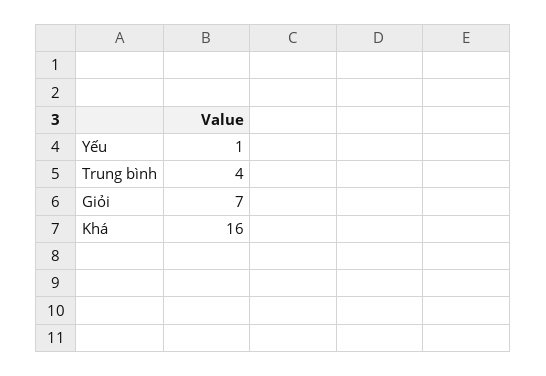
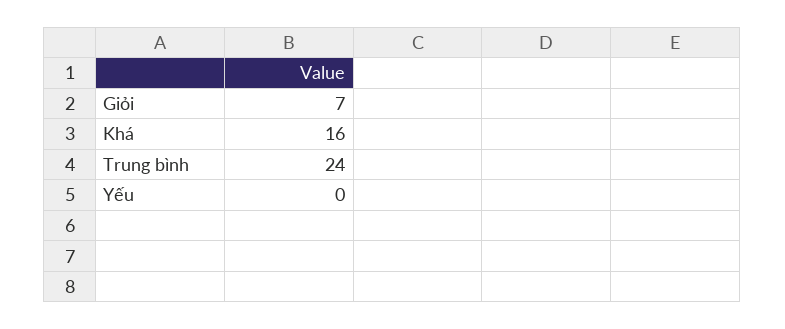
  {
-   "Yếu": 1,
+   "Yếu": 0,
-   "Trung bình": 4,
+   "Trung bình": 24,
    "Giỏi": 7,
    "Khá": 16
  }

